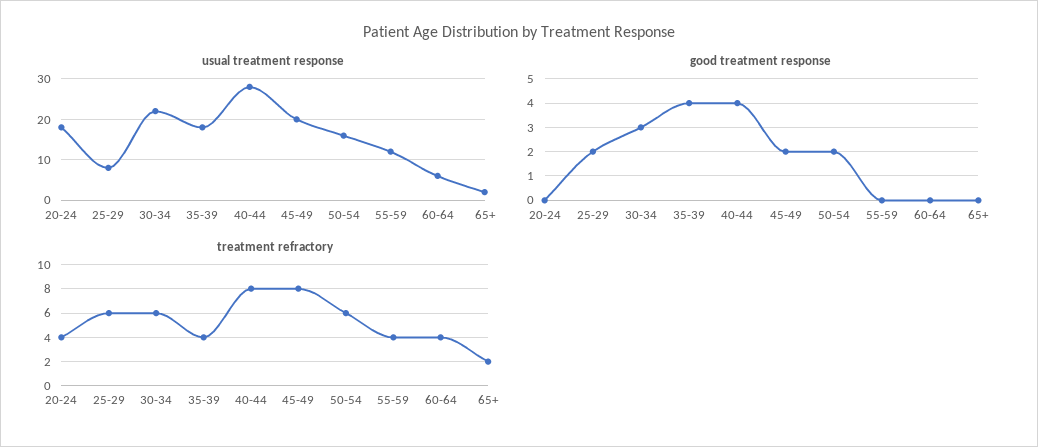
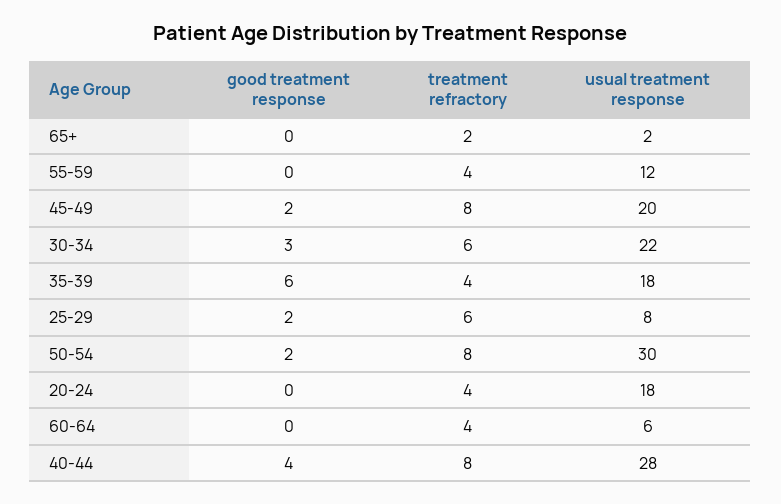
  {
    "usual treatment response": {
      "20-24": 18,
      "25-29": 8,
      "30-34": 22,
      "35-39": 18,
      "40-44": 28,
      "45-49": 20,
-     "50-54": 15,
+     "50-54": 30,
      "55-59": 12,
      "60-64": 6,
      "65+": 2
    },
    "good treatment response": {
      "20-24": 0,
      "25-29": 2,
      "30-34": 3,
-     "35-39": 4,
+     "35-39": 6,
      "40-44": 4,
      "45-49": 2,
      "50-54": 2,
      "55-59": 0,
      "60-64": 0,
      "65+": 0
    },
    "treatment refractory": {
      "20-24": 4,
      "25-29": 6,
      "30-34": 6,
      "35-39": 4,
      "40-44": 8,
      "45-49": 8,
-     "50-54": 6,
+     "50-54": 8,
      "55-59": 4,
      "60-64": 4,
      "65+": 2
    }
  }

